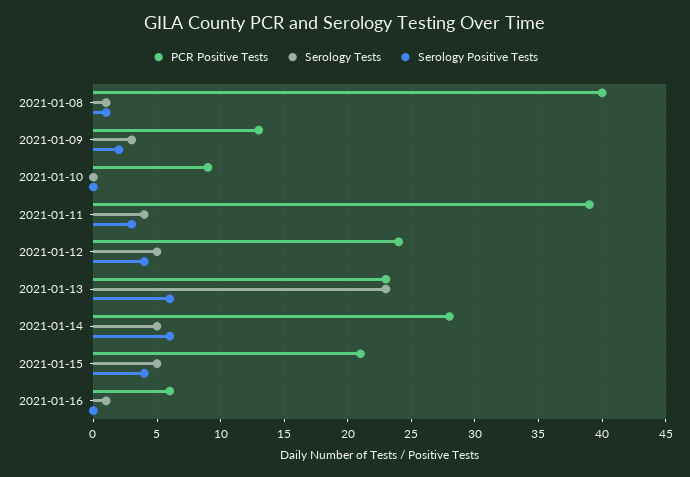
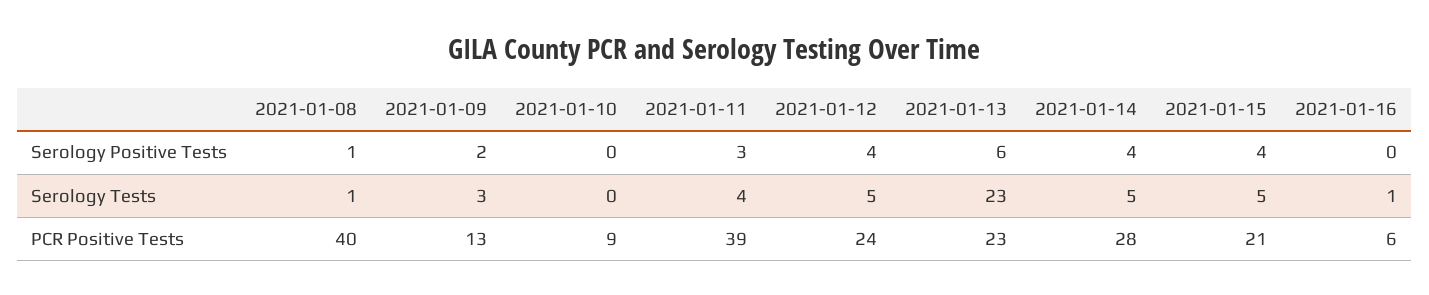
  {
    "PCR Positive Tests": {
      "2021-01-08": 40,
      "2021-01-09": 13,
      "2021-01-10": 9,
      "2021-01-11": 39,
      "2021-01-12": 24,
      "2021-01-13": 23,
      "2021-01-14": 28,
      "2021-01-15": 21,
      "2021-01-16": 6
    },
    "Serology Tests": {
      "2021-01-08": 1,
      "2021-01-09": 3,
      "2021-01-10": 0,
      "2021-01-11": 4,
      "2021-01-12": 5,
      "2021-01-13": 23,
      "2021-01-14": 5,
      "2021-01-15": 5,
      "2021-01-16": 1
    },
    "Serology Positive Tests": {
      "2021-01-08": 1,
      "2021-01-09": 2,
      "2021-01-10": 0,
      "2021-01-11": 3,
      "2021-01-12": 4,
      "2021-01-13": 6,
-     "2021-01-14": 6,
+     "2021-01-14": 4,
      "2021-01-15": 4,
      "2021-01-16": 0
    }
  }

